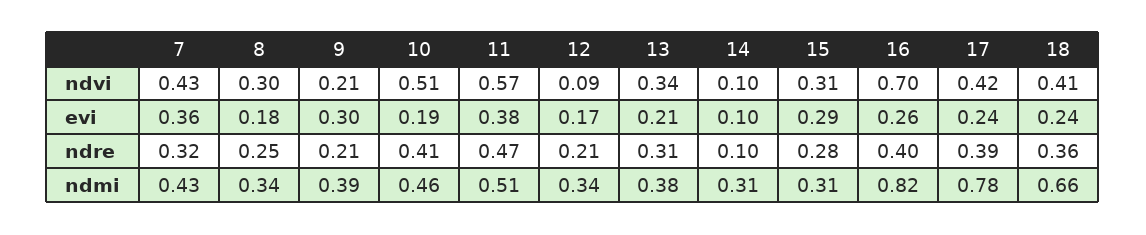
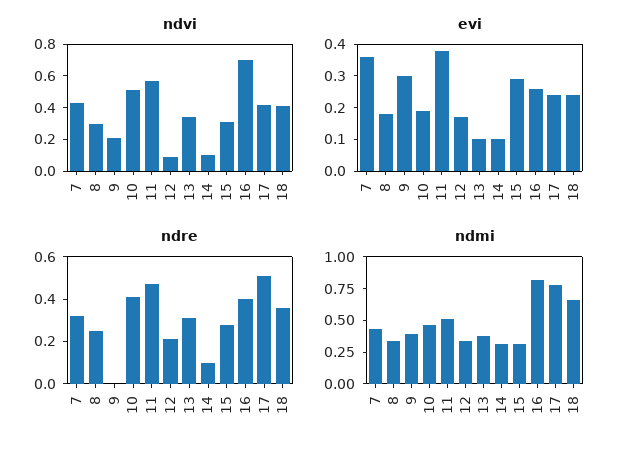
  {
    "ndvi": {
      "7": 0.43,
      "8": 0.3,
      "9": 0.21,
      "10": 0.51,
      "11": 0.57,
      "12": 0.09,
      "13": 0.34,
      "14": 0.1,
      "15": 0.31,
      "16": 0.7,
      "17": 0.42,
      "18": 0.41
    },
    "evi": {
      "7": 0.36,
      "8": 0.18,
      "9": 0.3,
      "10": 0.19,
      "11": 0.38,
      "12": 0.17,
-     "13": 0.21,
+     "13": 0.1,
      "14": 0.1,
      "15": 0.29,
      "16": 0.26,
      "17": 0.24,
      "18": 0.24
    },
    "ndre": {
      "7": 0.32,
      "8": 0.25,
-     "9": 0.21,
+     "9": 0,
      "10": 0.41,
      "11": 0.47,
      "12": 0.21,
      "13": 0.31,
      "14": 0.1,
      "15": 0.28,
      "16": 0.4,
-     "17": 0.39,
+     "17": 0.5,
      "18": 0.36
    },
    "ndmi": {
      "7": 0.43,
      "8": 0.34,
      "9": 0.39,
      "10": 0.46,
      "11": 0.51,
      "12": 0.34,
      "13": 0.38,
      "14": 0.31,
      "15": 0.31,
      "16": 0.82,
      "17": 0.78,
      "18": 0.66
    }
  }

